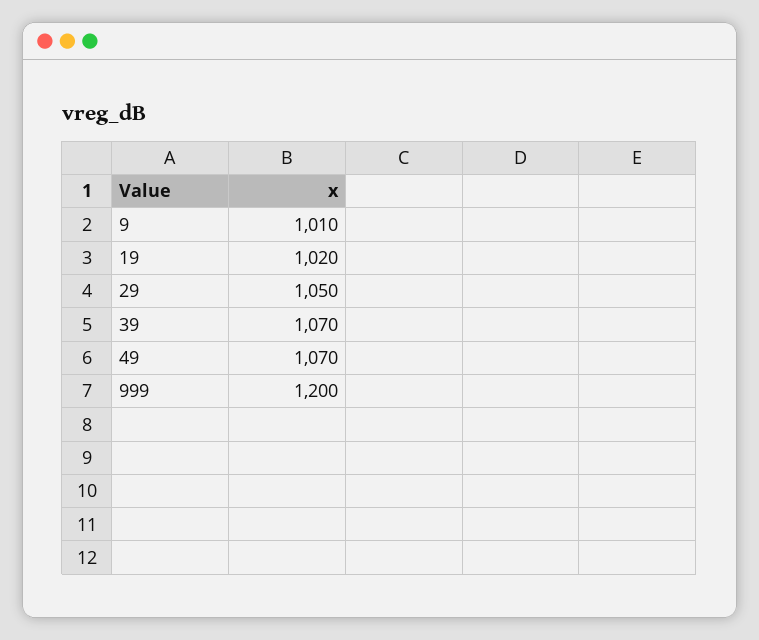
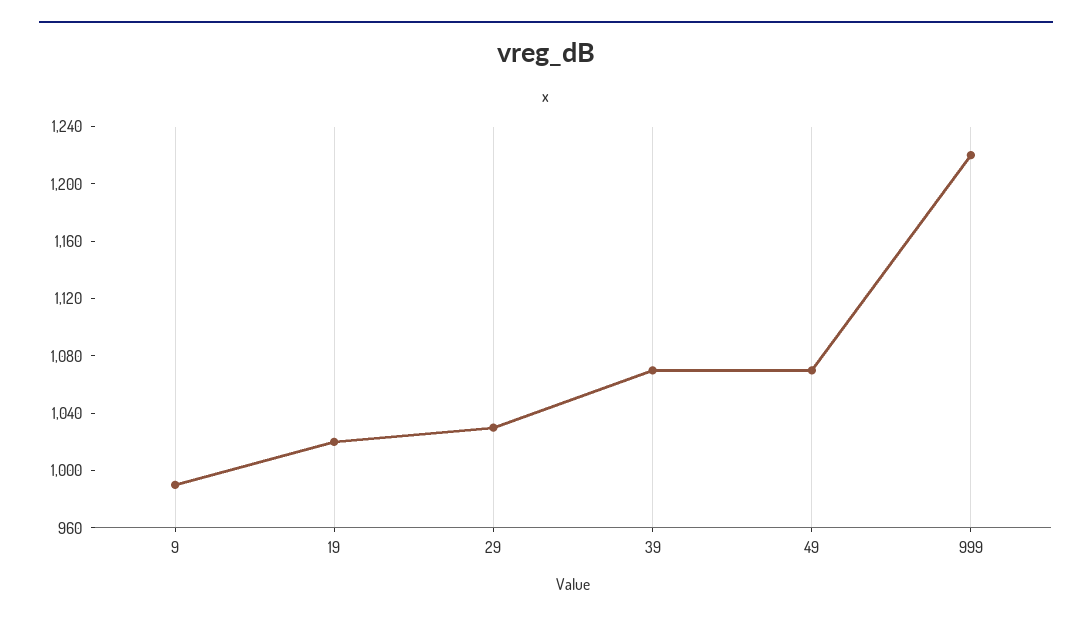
  {
-   "9": 1010,
+   "9": 990,
    "19": 1020,
-   "29": 1050,
+   "29": 1030,
    "39": 1070,
    "49": 1070,
-   "999": 1200
+   "999": 1220
  }

